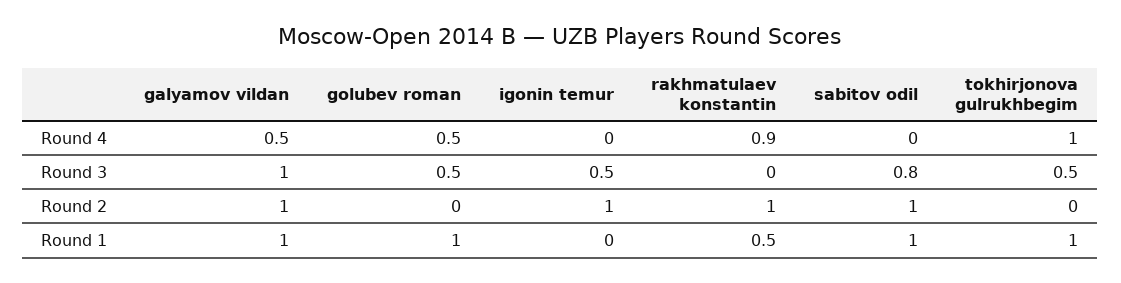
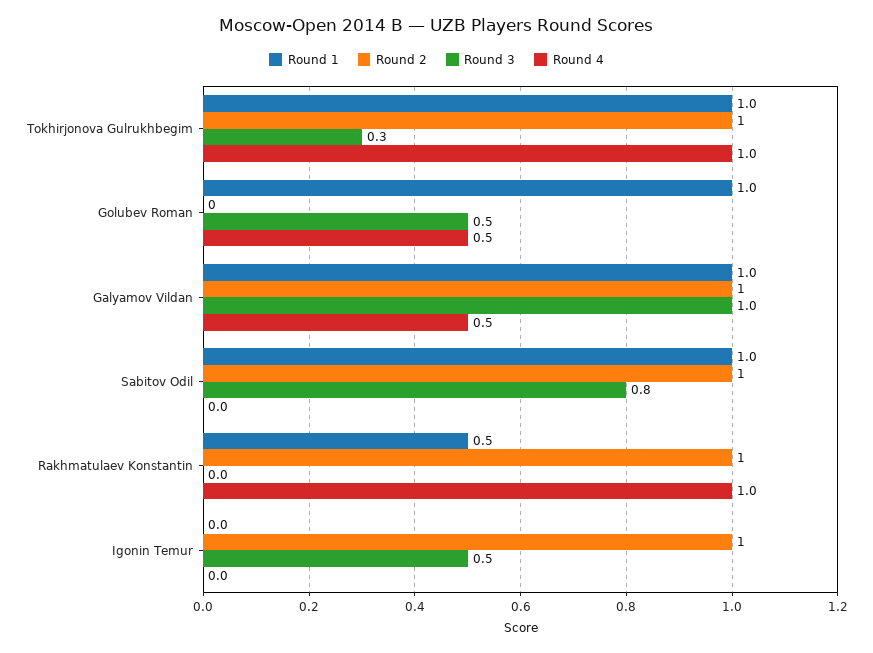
  {
    "Round 4": {
      "galyamov vildan": 0.5,
      "golubev roman": 0.5,
      "igonin temur": 0,
-     "rakhmatulaev konstantin": 0.9,
+     "rakhmatulaev konstantin": 1,
      "sabitov odil": 0,
      "tokhirjonova gulrukhbegim": 1
    },
    "Round 3": {
      "galyamov vildan": 1,
      "golubev roman": 0.5,
      "igonin temur": 0.5,
      "rakhmatulaev konstantin": 0,
      "sabitov odil": 0.8,
-     "tokhirjonova gulrukhbegim": 0.5
+     "tokhirjonova gulrukhbegim": 0.3
    },
    "Round 2": {
      "galyamov vildan": 1,
      "golubev roman": 0,
      "igonin temur": 1,
      "rakhmatulaev konstantin": 1,
      "sabitov odil": 1,
-     "tokhirjonova gulrukhbegim": 0
+     "tokhirjonova gulrukhbegim": 1
    },
    "Round 1": {
      "galyamov vildan": 1,
      "golubev roman": 1,
      "igonin temur": 0,
      "rakhmatulaev konstantin": 0.5,
      "sabitov odil": 1,
      "tokhirjonova gulrukhbegim": 1
    }
  }

